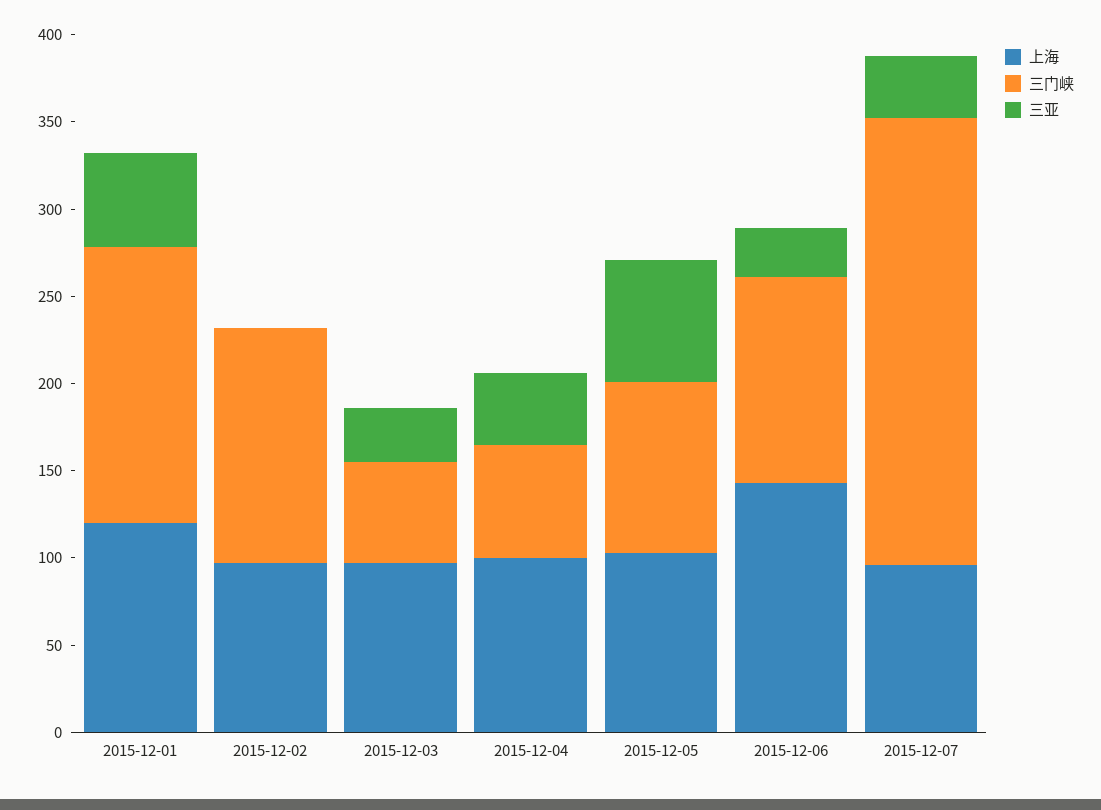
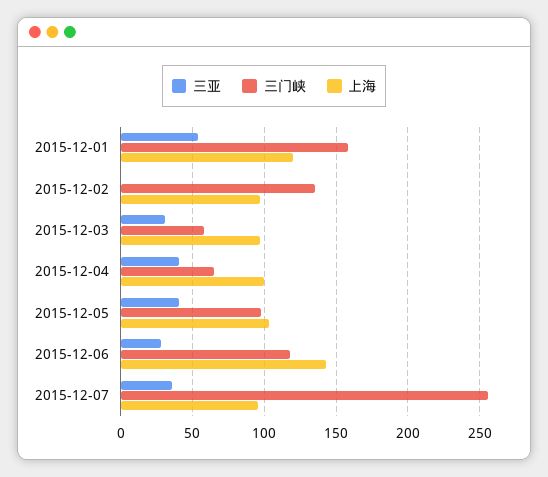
  {
    "上海": {
      "2015-12-01": 120,
      "2015-12-02": 95,
      "2015-12-03": 95,
      "2015-12-04": 100,
      "2015-12-05": 105,
      "2015-12-06": 145,
      "2015-12-07": 95
    },
    "三门峡": {
      "2015-12-01": 160,
      "2015-12-02": 135,
      "2015-12-03": 60,
      "2015-12-04": 65,
      "2015-12-05": 100,
      "2015-12-06": 120,
      "2015-12-07": 255
    },
    "三亚": {
      "2015-12-01": 55,
      "2015-12-02": 0,
      "2015-12-03": 30,
      "2015-12-04": 40,
-     "2015-12-05": 70,
+     "2015-12-05": 40,
      "2015-12-06": 30,
      "2015-12-07": 35
    }
  }

